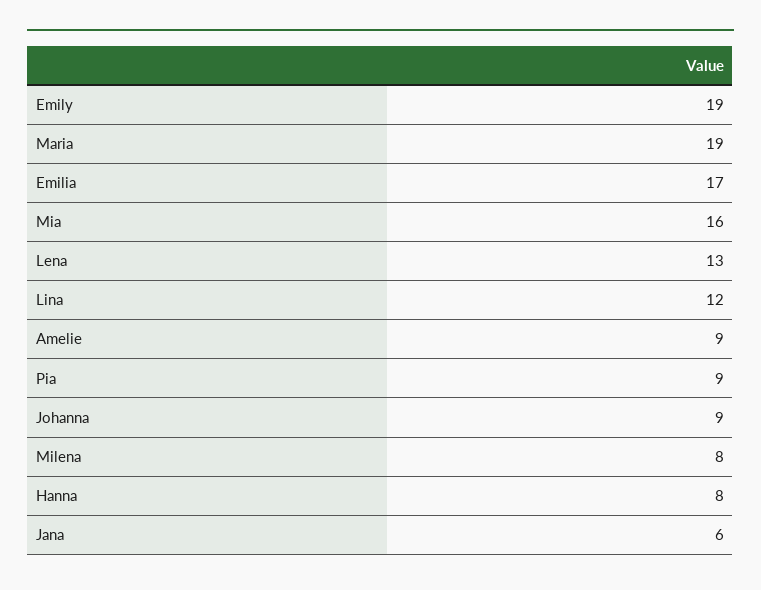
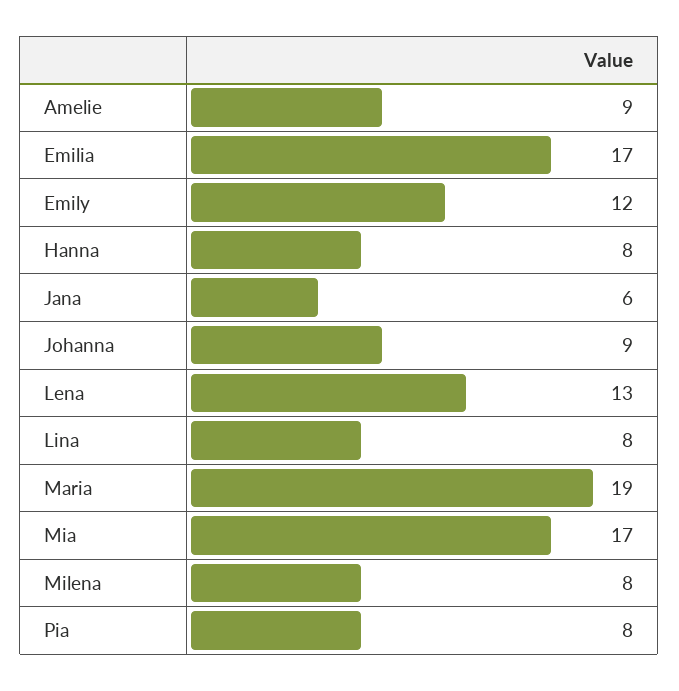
  {
-   "Emily": 19,
+   "Emily": 12,
    "Maria": 19,
    "Emilia": 17,
-   "Mia": 16,
+   "Mia": 17,
    "Lena": 13,
-   "Lina": 12,
+   "Lina": 8,
    "Amelie": 9,
-   "Pia": 9,
+   "Pia": 8,
    "Johanna": 9,
    "Milena": 8,
    "Hanna": 8,
    "Jana": 6
  }

